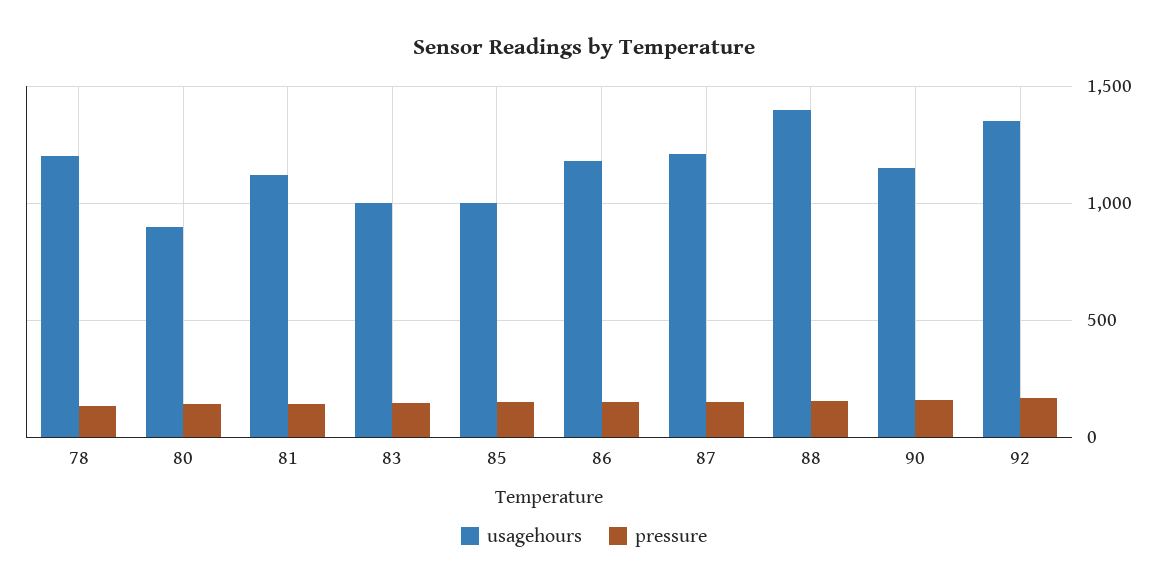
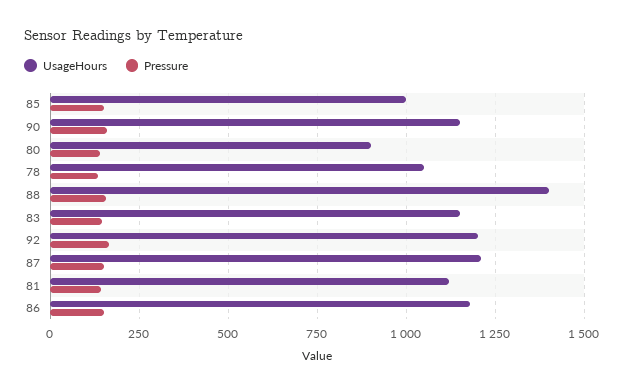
  {
    "usagehours": {
-     "78": 1200,
+     "78": 1050,
      "80": 900,
      "81": 1125,
-     "83": 1000,
+     "83": 1150,
      "85": 1000,
      "86": 1175,
      "87": 1200,
      "88": 1400,
      "90": 1150,
-     "92": 1350
+     "92": 1200
    },
    "pressure": {
      "78": 125,
      "80": 150,
      "81": 150,
      "83": 150,
      "85": 150,
      "86": 150,
      "87": 150,
      "88": 150,
      "90": 150,
      "92": 175
    }
  }

